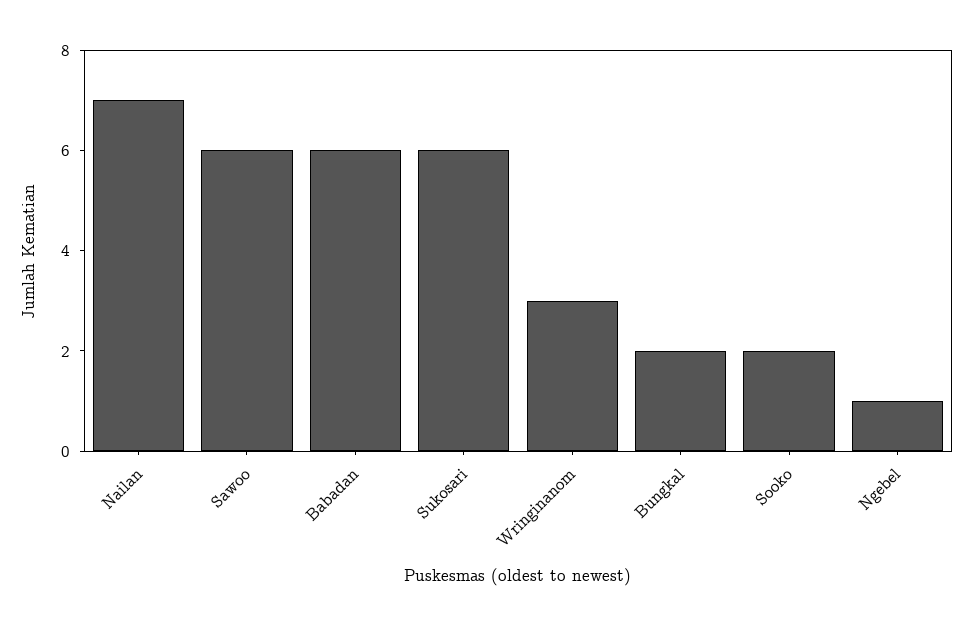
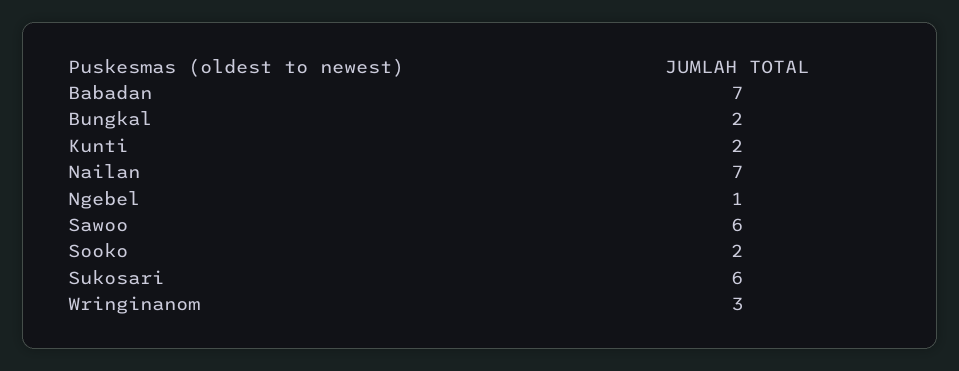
  {
    "Nailan": 7,
    "Sawoo": 6,
-   "Babadan": 6,
+   "Babadan": 7,
    "Sukosari": 6,
    "Wringinanom": 3,
    "Bungkal": 2,
    "Sooko": 2,
-   "Ngebel": 1
+   "Ngebel": 1,
+   "Kunti": 2
  }

